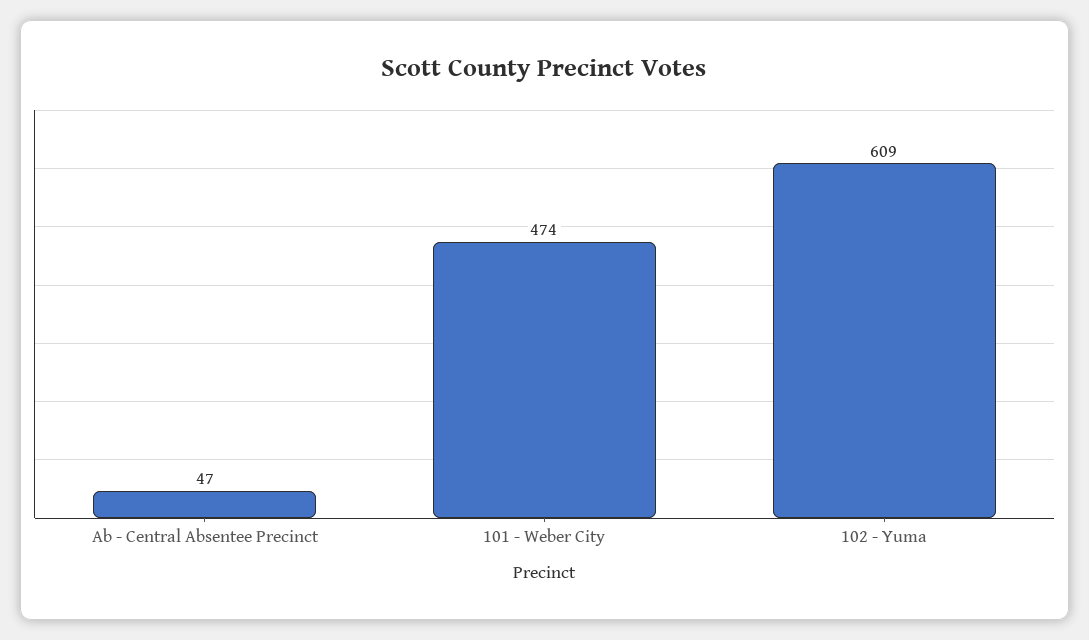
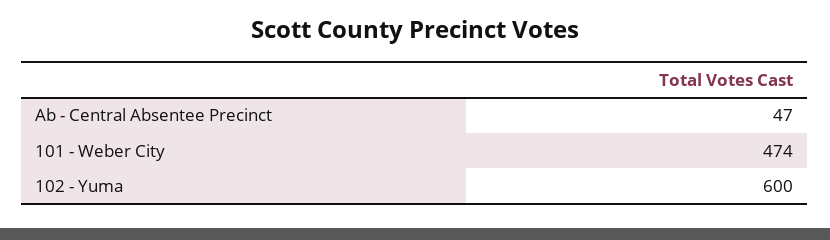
  {
    "Ab - Central Absentee Precinct": 47,
    "101 - Weber City": 474,
-   "102 - Yuma": 609
+   "102 - Yuma": 600
  }

